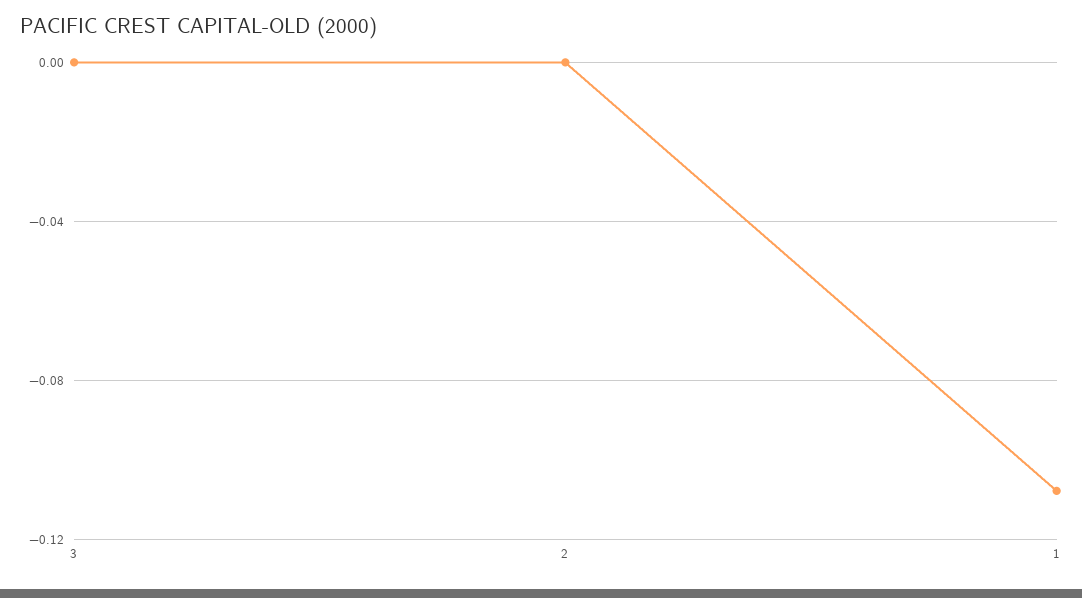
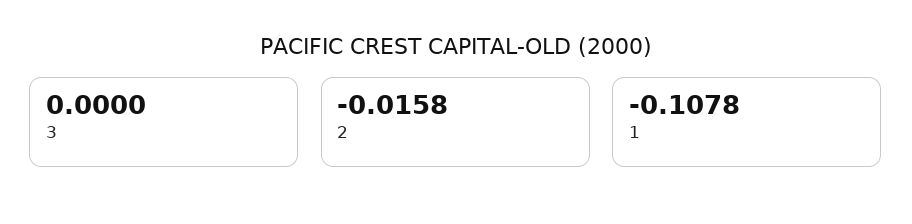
  {
    "3": 0,
-   "2": 0,
+   "2": -0.0158,
    "1": -0.1078
  }

